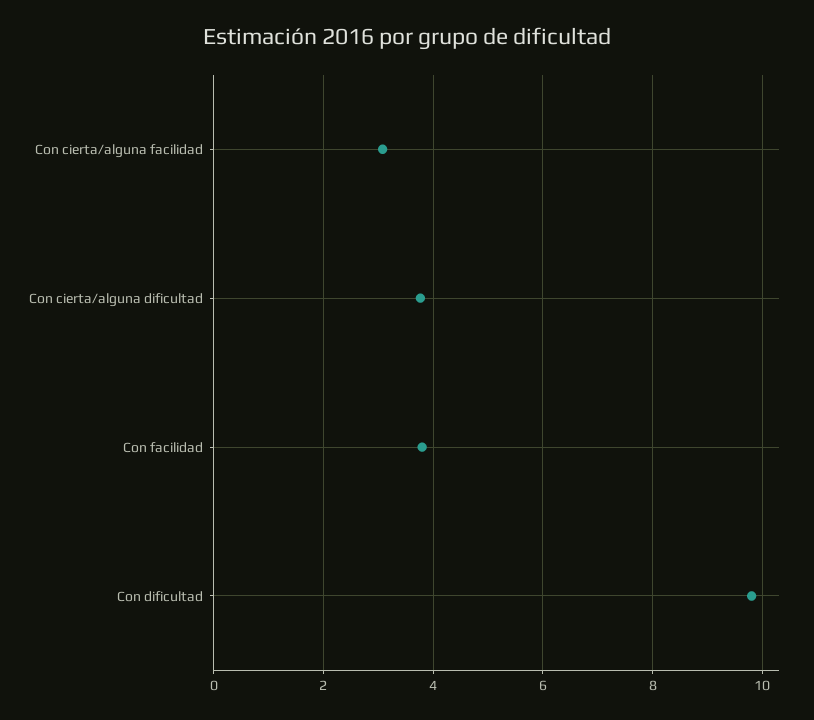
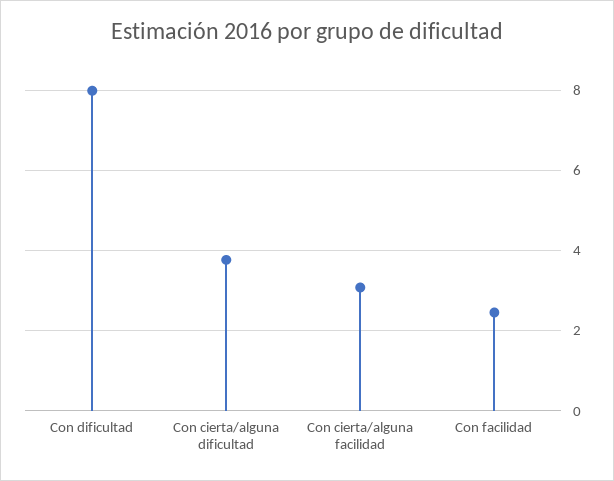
  {
    "Con cierta/alguna facilidad": 3,
    "Con cierta/alguna dificultad": 3.8,
-   "Con facilidad": 3.8,
+   "Con facilidad": 2.4,
-   "Con dificultad": 9.8
+   "Con dificultad": 8
  }

